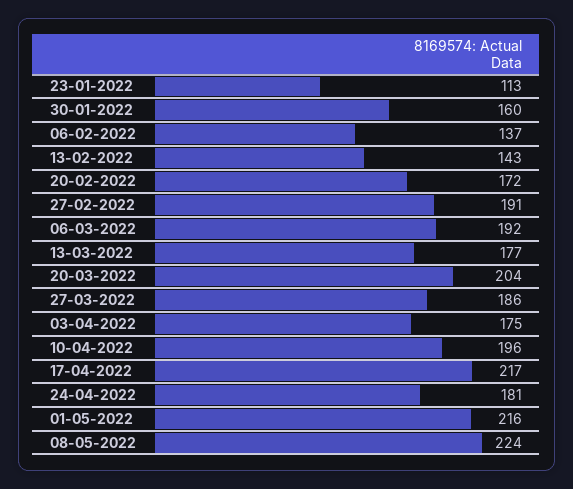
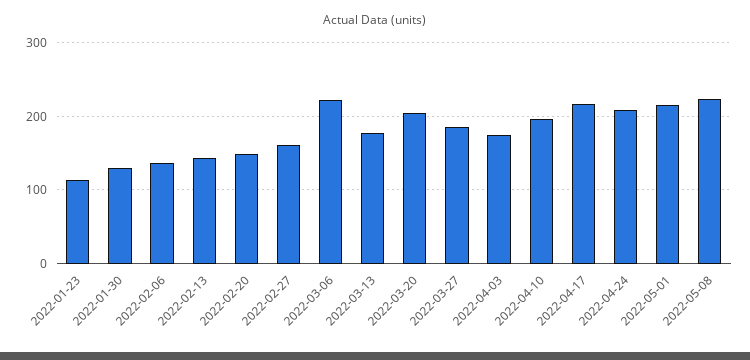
  {
    "23-01-2022": 113,
-   "30-01-2022": 160,
+   "30-01-2022": 130,
    "06-02-2022": 137,
    "13-02-2022": 143,
-   "20-02-2022": 172,
+   "20-02-2022": 150,
-   "27-02-2022": 191,
+   "27-02-2022": 160,
-   "06-03-2022": 192,
+   "06-03-2022": 220,
    "13-03-2022": 177,
    "20-03-2022": 204,
    "27-03-2022": 186,
    "03-04-2022": 175,
    "10-04-2022": 196,
    "17-04-2022": 217,
-   "24-04-2022": 181,
+   "24-04-2022": 210,
    "01-05-2022": 216,
    "08-05-2022": 224
  }

